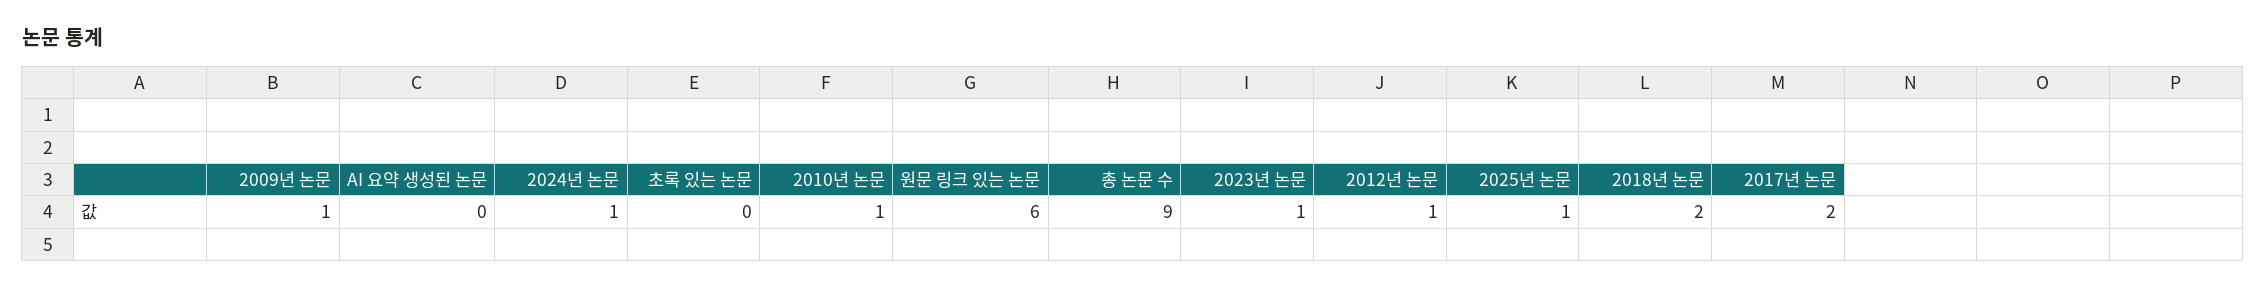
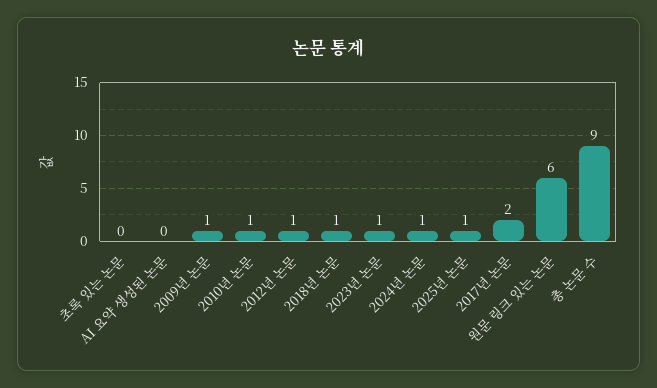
  {
    "2009년 논문": 1,
    "AI 요약 생성된 논문": 0,
    "2024년 논문": 1,
    "초록 있는 논문": 0,
    "2010년 논문": 1,
    "원문 링크 있는 논문": 6,
    "총 논문 수": 9,
    "2023년 논문": 1,
    "2012년 논문": 1,
    "2025년 논문": 1,
-   "2018년 논문": 2,
+   "2018년 논문": 1,
    "2017년 논문": 2
  }

